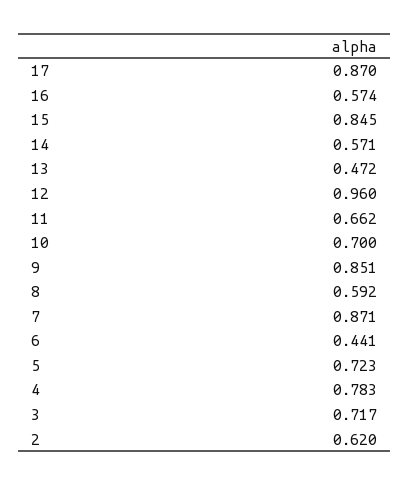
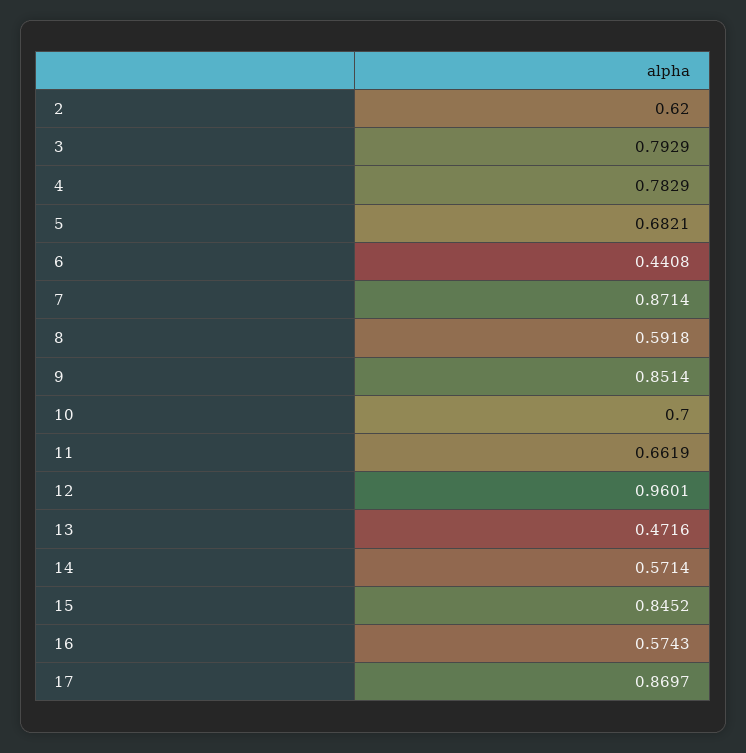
  {
    "17": 0.8697,
    "16": 0.5743,
    "15": 0.8452,
    "14": 0.5714,
    "13": 0.4716,
    "12": 0.9601,
    "11": 0.6619,
    "10": 0.7,
    "9": 0.8514,
    "8": 0.5918,
    "7": 0.8714,
    "6": 0.4408,
-   "5": 0.723,
+   "5": 0.6821,
    "4": 0.7829,
-   "3": 0.717,
+   "3": 0.7929,
    "2": 0.62
  }

